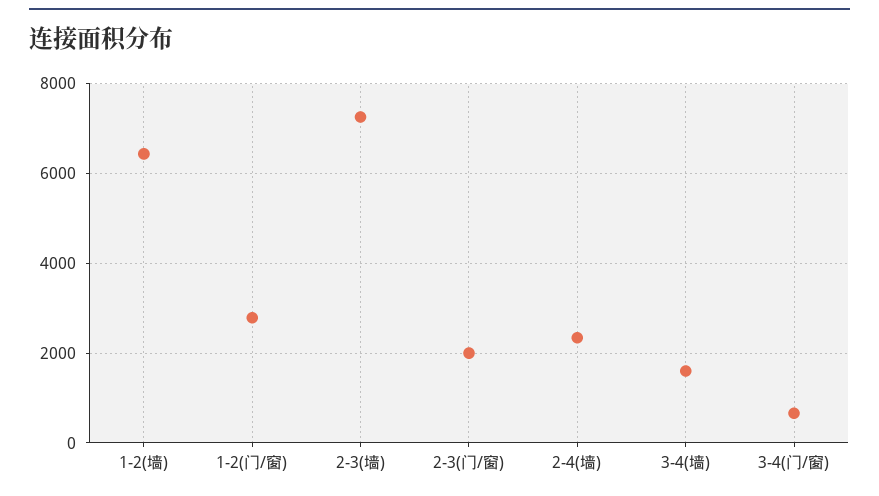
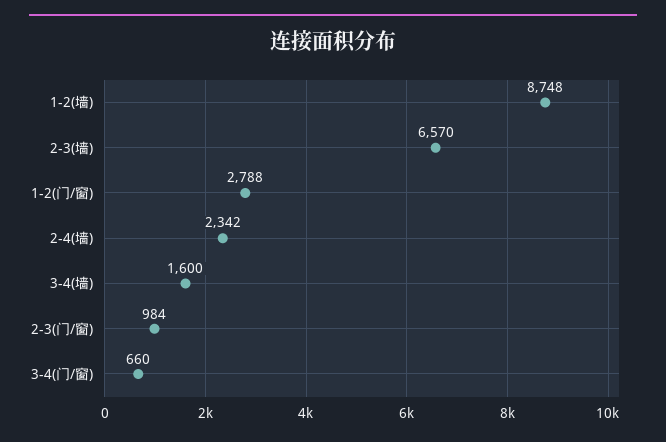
  {
-   "1-2(墙)": 6400,
+   "1-2(墙)": 8748,
    "1-2(门/窗)": 2788,
-   "2-3(墙)": 7200,
+   "2-3(墙)": 6570,
-   "2-3(门/窗)": 2000,
+   "2-3(门/窗)": 984,
    "2-4(墙)": 2342,
    "3-4(墙)": 1600,
    "3-4(门/窗)": 660
  }

